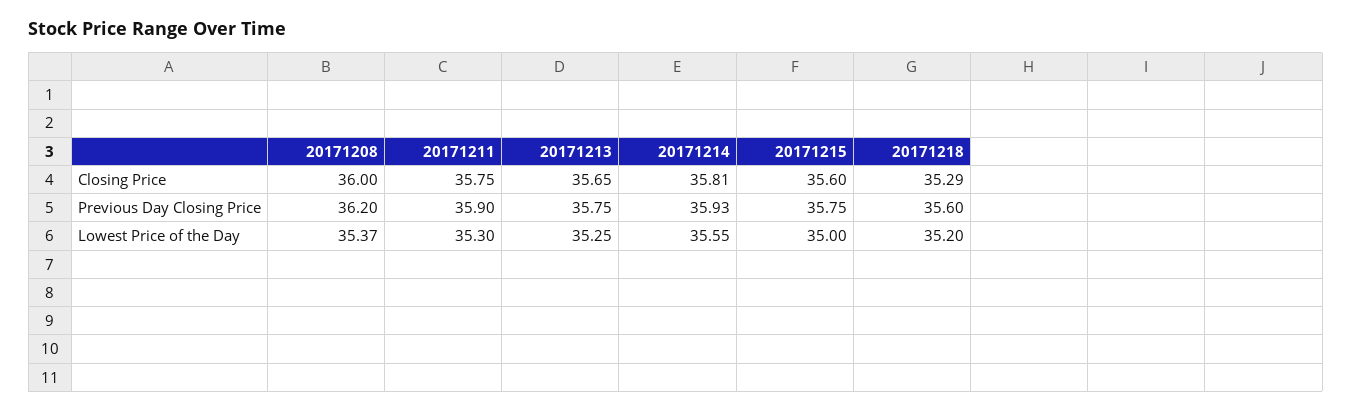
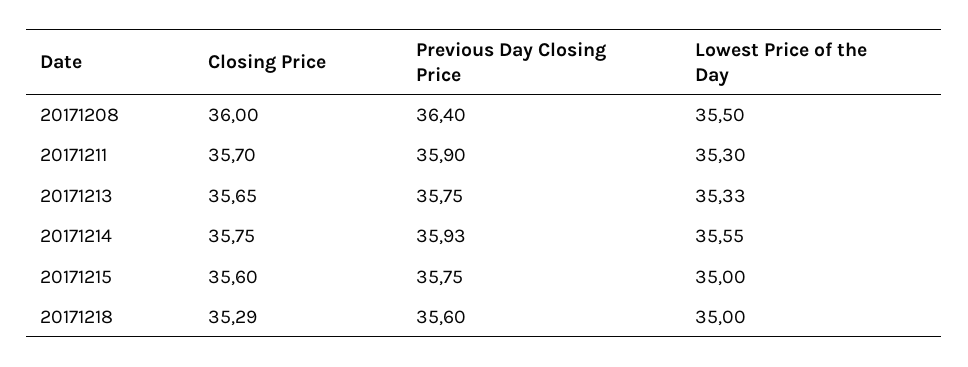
  {
    "20171208": {
      "Closing Price": 36,
-     "Previous Day Closing Price": 36.2,
+     "Previous Day Closing Price": 36.4,
-     "Lowest Price of the Day": 35.37
+     "Lowest Price of the Day": 35.5
    },
    "20171211": {
-     "Closing Price": 35.75,
+     "Closing Price": 35.7,
      "Previous Day Closing Price": 35.9,
      "Lowest Price of the Day": 35.3
    },
    "20171213": {
      "Closing Price": 35.65,
      "Previous Day Closing Price": 35.75,
-     "Lowest Price of the Day": 35.25
+     "Lowest Price of the Day": 35.33
    },
    "20171214": {
-     "Closing Price": 35.81,
+     "Closing Price": 35.75,
      "Previous Day Closing Price": 35.93,
      "Lowest Price of the Day": 35.55
    },
    "20171215": {
      "Closing Price": 35.6,
      "Previous Day Closing Price": 35.75,
      "Lowest Price of the Day": 35
    },
    "20171218": {
      "Closing Price": 35.29,
      "Previous Day Closing Price": 35.6,
-     "Lowest Price of the Day": 35.2
+     "Lowest Price of the Day": 35
    }
  }

